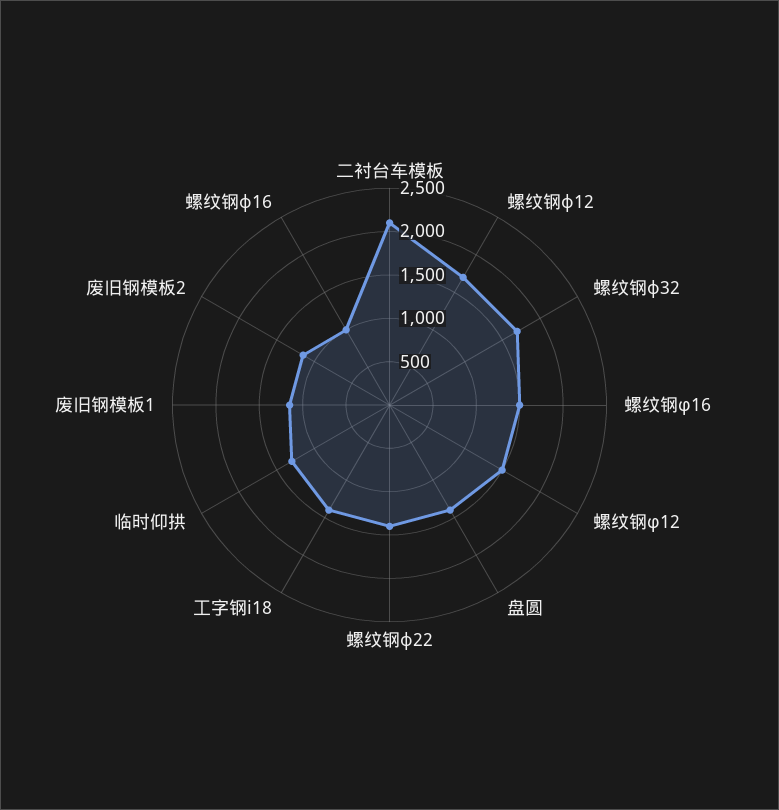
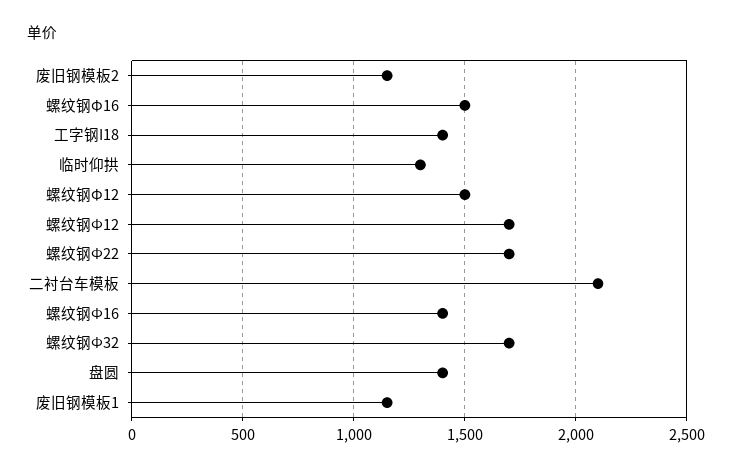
  {
    "二衬台车模板": 2100,
    "螺纹钢ф12": 1700,
    "螺纹钢ф32": 1700,
    "螺纹钢φ16": 1500,
    "螺纹钢φ12": 1500,
    "盘圆": 1400,
-   "螺纹钢ф22": 1400,
+   "螺纹钢ф22": 1700,
    "工字钢i18": 1400,
    "临时仰拱": 1300,
    "废旧钢模板1": 1150,
    "废旧钢模板2": 1150,
-   "螺纹钢ф16": 1000
+   "螺纹钢ф16": 1400
  }

